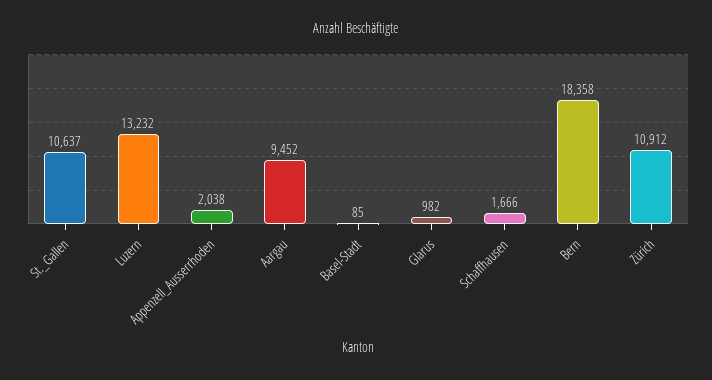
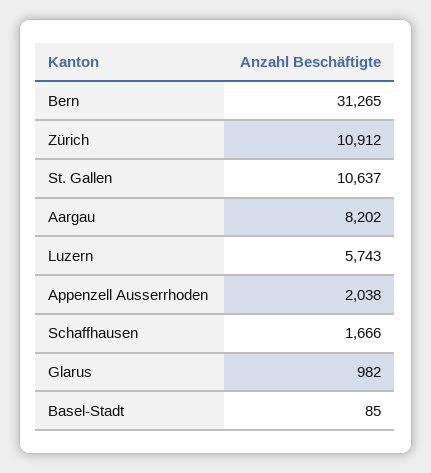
  {
    "St._Gallen": 10637,
-   "Luzern": 13232,
+   "Luzern": 5743,
    "Appenzell_Ausserrhoden": 2038,
-   "Aargau": 9452,
+   "Aargau": 8202,
    "Basel-Stadt": 85,
    "Glarus": 982,
    "Schaffhausen": 1666,
-   "Bern": 18358,
+   "Bern": 31265,
    "Zürich": 10912
  }

